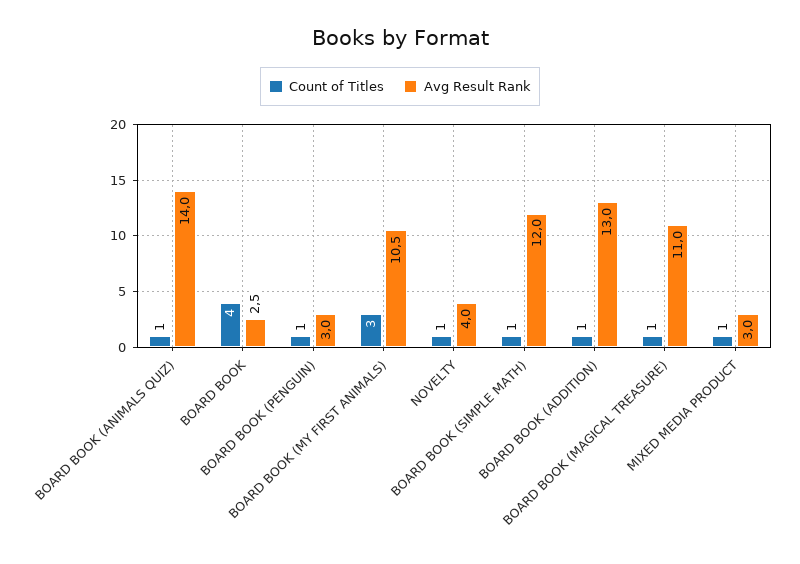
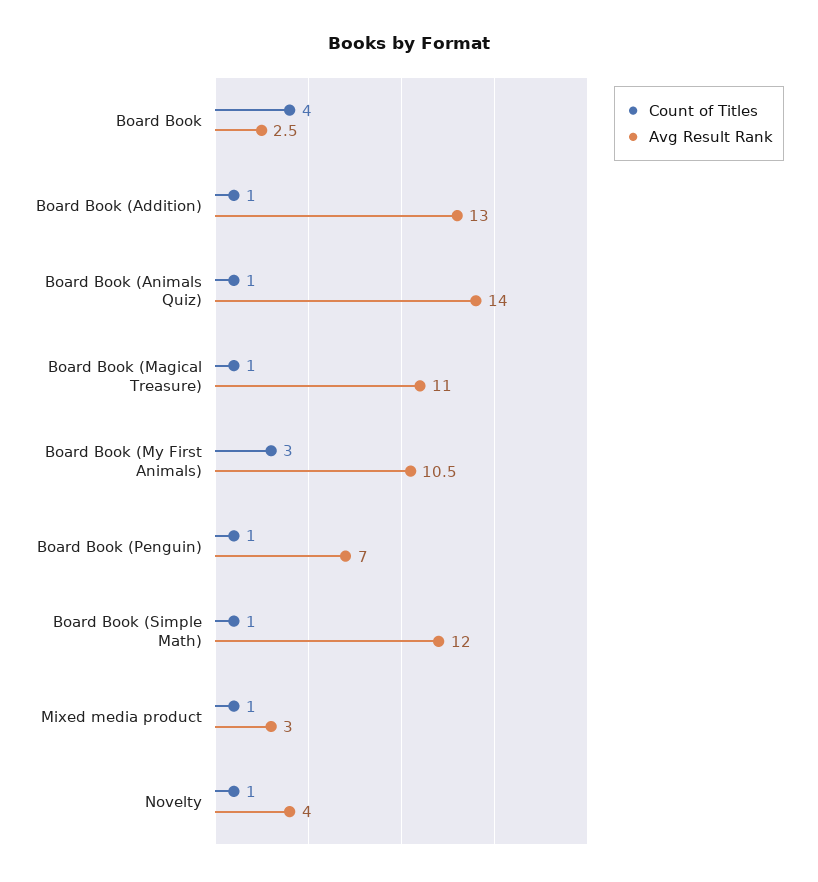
  {
    "Count of Titles": {
      "BOARD BOOK (ANIMALS QUIZ)": 1,
      "BOARD BOOK": 4,
      "BOARD BOOK (PENGUIN)": 1,
      "BOARD BOOK (MY FIRST ANIMALS)": 3,
      "NOVELTY": 1,
      "BOARD BOOK (SIMPLE MATH)": 1,
      "BOARD BOOK (ADDITION)": 1,
      "BOARD BOOK (MAGICAL TREASURE)": 1,
      "MIXED MEDIA PRODUCT": 1
    },
    "Avg Result Rank": {
      "BOARD BOOK (ANIMALS QUIZ)": 14,
      "BOARD BOOK": 2.5,
-     "BOARD BOOK (PENGUIN)": 3,
+     "BOARD BOOK (PENGUIN)": 7,
      "BOARD BOOK (MY FIRST ANIMALS)": 10.5,
      "NOVELTY": 4,
      "BOARD BOOK (SIMPLE MATH)": 12,
      "BOARD BOOK (ADDITION)": 13,
      "BOARD BOOK (MAGICAL TREASURE)": 11,
      "MIXED MEDIA PRODUCT": 3
    }
  }

